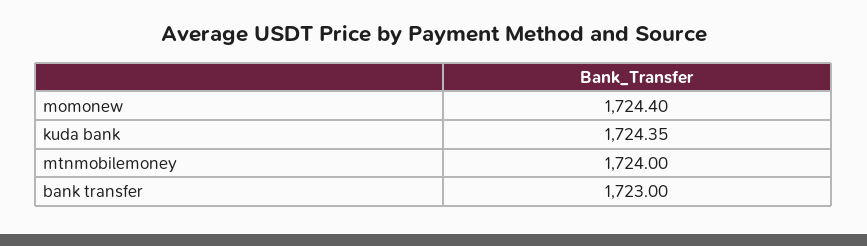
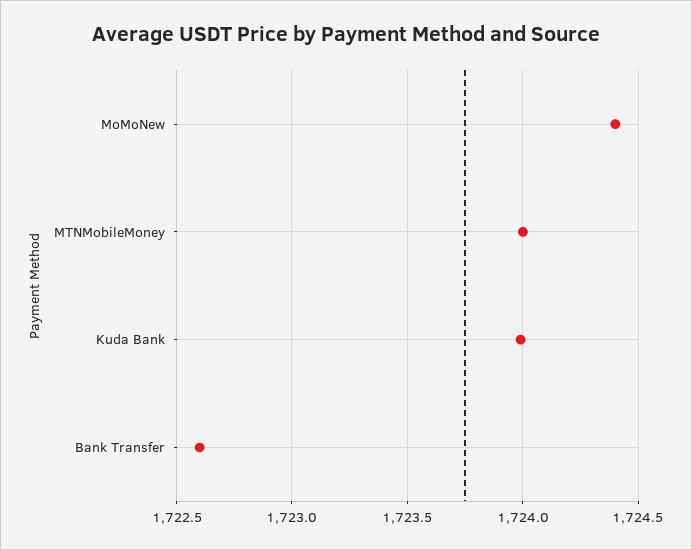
  {
    "momonew": 1724.4,
-   "kuda bank": 1724.35,
+   "kuda bank": 1724,
    "mtnmobilemoney": 1724,
-   "bank transfer": 1723
+   "bank transfer": 1722.6
  }

